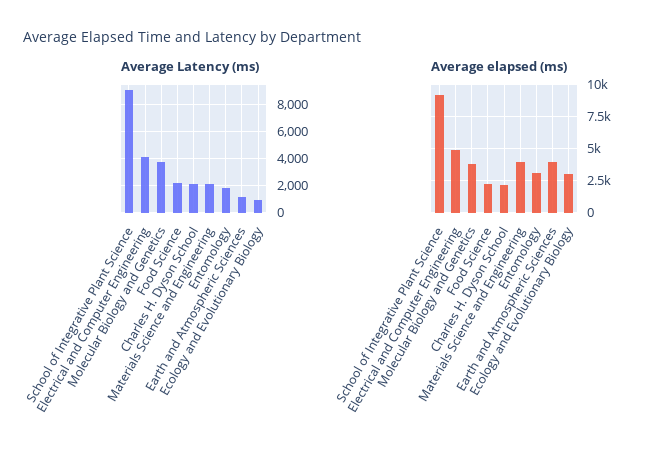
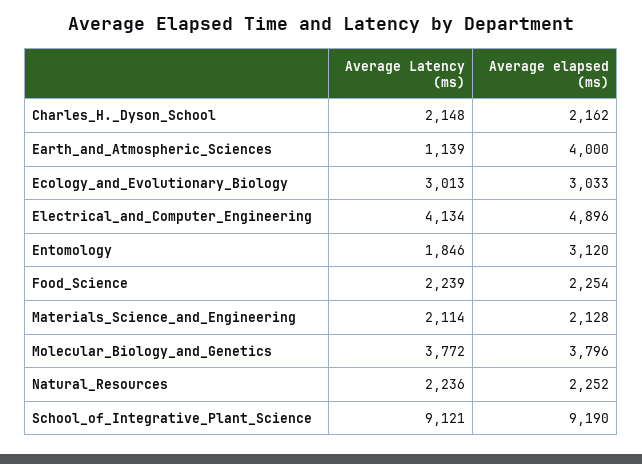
  {
    "Average Latency (ms)": {
      "School of Integrative Plant Science": 9121,
      "Electrical and Computer Engineering": 4134,
      "Molecular Biology and Genetics": 3772,
      "Food Science": 2239,
      "Charles H. Dyson School": 2148,
      "Materials Science and Engineering": 2114,
      "Entomology": 1846,
      "Earth and Atmospheric Sciences": 1139,
-     "Ecology and Evolutionary Biology": 1000
+     "Ecology and Evolutionary Biology": 3013,
+     "Natural_Resources": 2236
    },
    "Average elapsed (ms)": {
      "School of Integrative Plant Science": 9190,
      "Electrical and Computer Engineering": 4896,
      "Molecular Biology and Genetics": 3796,
      "Food Science": 2254,
      "Charles H. Dyson School": 2162,
-     "Materials Science and Engineering": 4000,
+     "Materials Science and Engineering": 2128,
      "Entomology": 3120,
      "Earth and Atmospheric Sciences": 4000,
-     "Ecology and Evolutionary Biology": 3033
+     "Ecology and Evolutionary Biology": 3033,
+     "Natural_Resources": 2252
    }
  }

